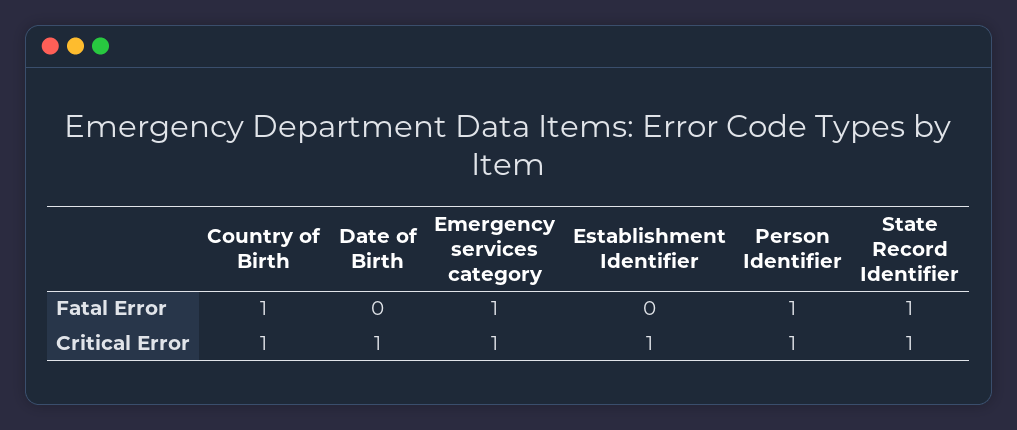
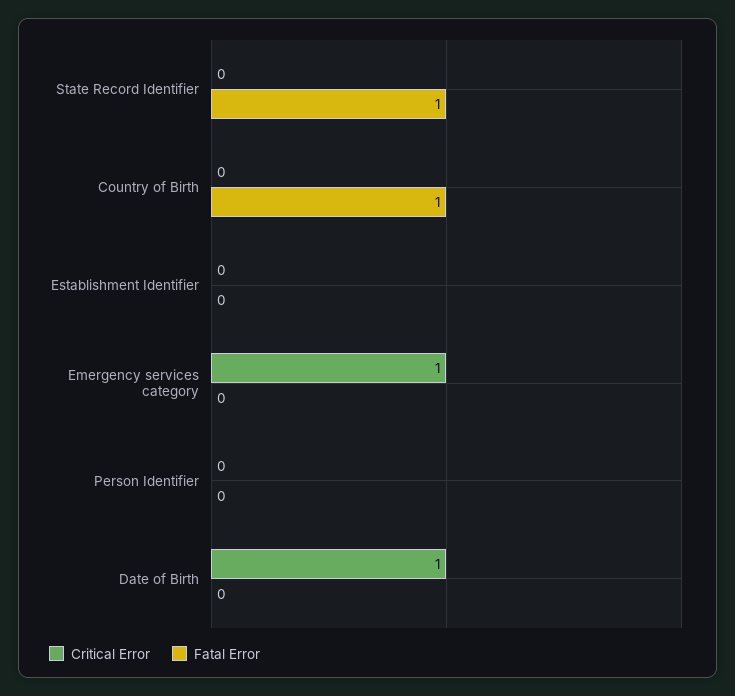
  {
    "Fatal Error": {
      "Country of Birth": 1,
      "Date of Birth": 0,
-     "Emergency services category": 1,
+     "Emergency services category": 0,
      "Establishment Identifier": 0,
-     "Person Identifier": 1,
+     "Person Identifier": 0,
      "State Record Identifier": 1
    },
    "Critical Error": {
-     "Country of Birth": 1,
+     "Country of Birth": 0,
      "Date of Birth": 1,
      "Emergency services category": 1,
-     "Establishment Identifier": 1,
+     "Establishment Identifier": 0,
-     "Person Identifier": 1,
+     "Person Identifier": 0,
-     "State Record Identifier": 1
+     "State Record Identifier": 0
    }
  }

